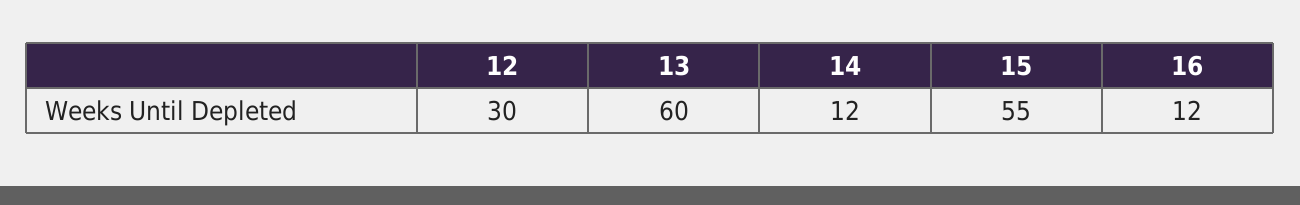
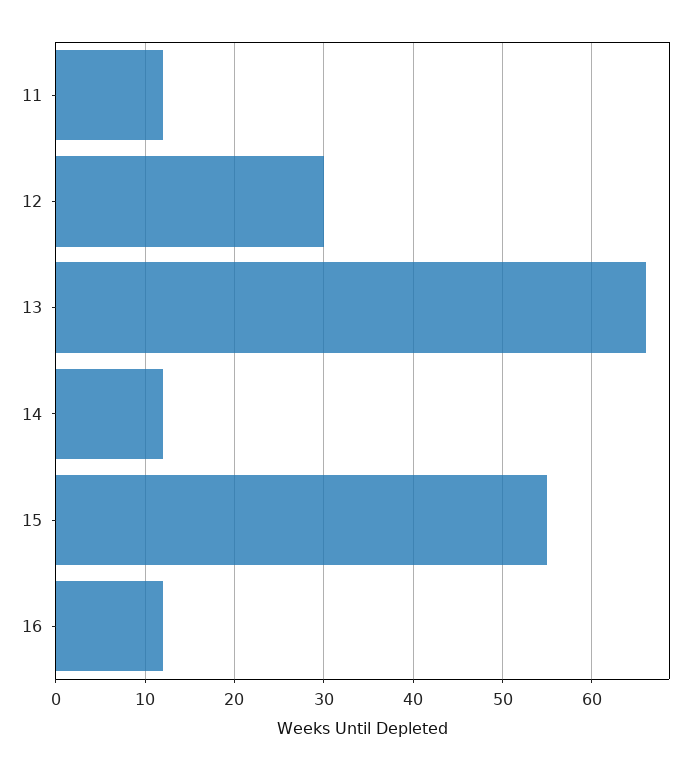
  {
    "12": 30,
-   "13": 60,
+   "13": 66,
    "14": 12,
    "15": 55,
-   "16": 12
+   "16": 12,
+   "11": 12
  }

